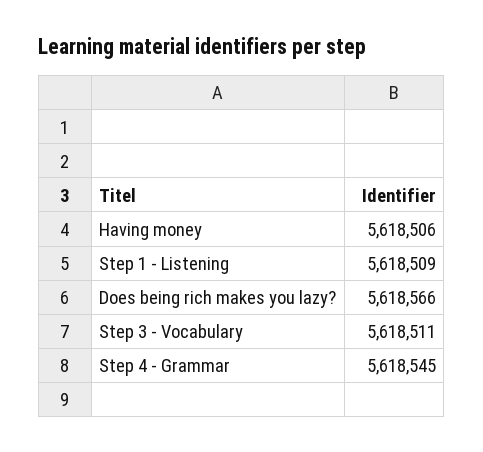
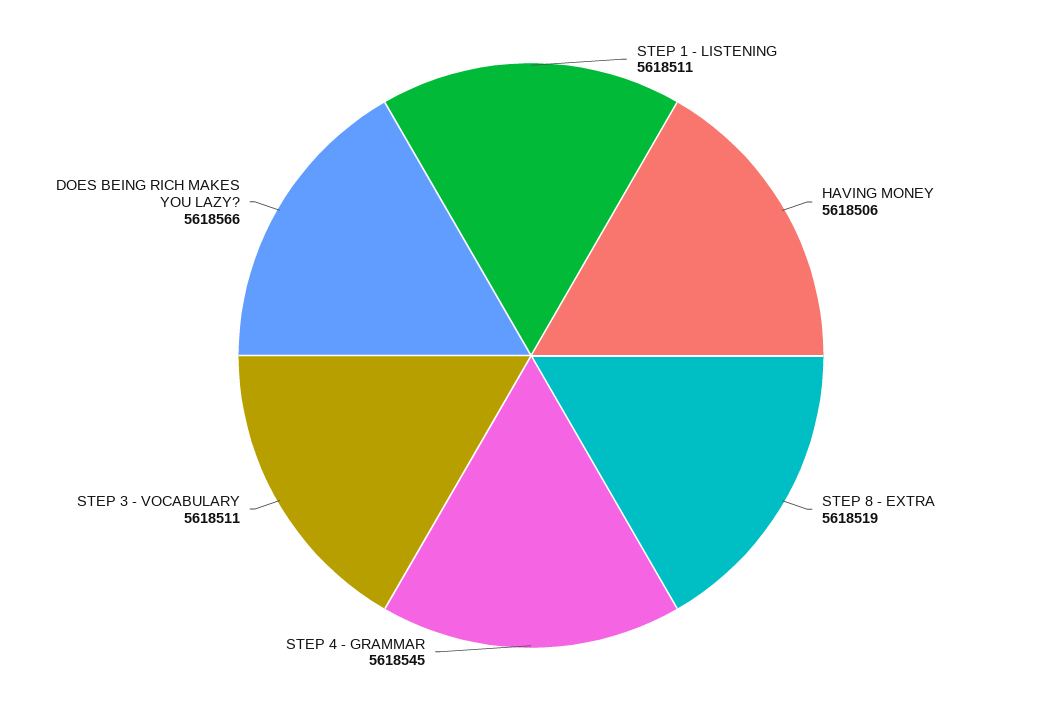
  {
    "Having money": 5618506,
-   "Step 1 - Listening": 5618509,
+   "Step 1 - Listening": 5618511,
    "Does being rich makes you lazy?": 5618566,
    "Step 3 - Vocabulary": 5618511,
-   "Step 4 - Grammar": 5618545
+   "Step 4 - Grammar": 5618545,
+   "STEP 8 - EXTRA": 5618519
  }

